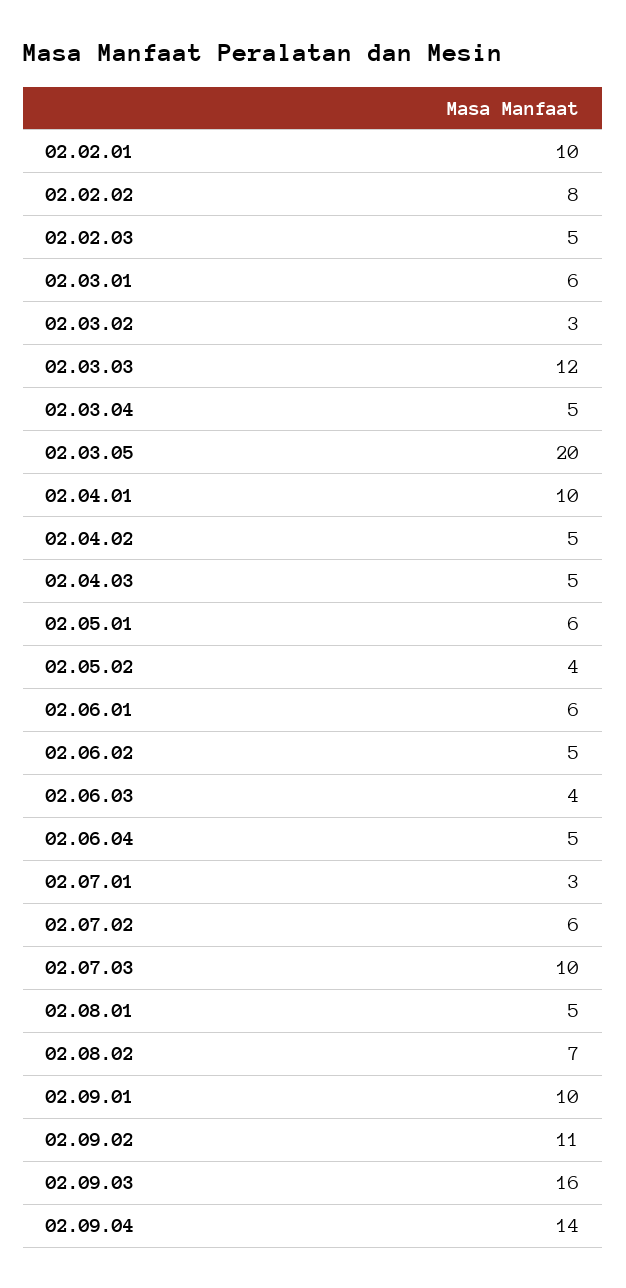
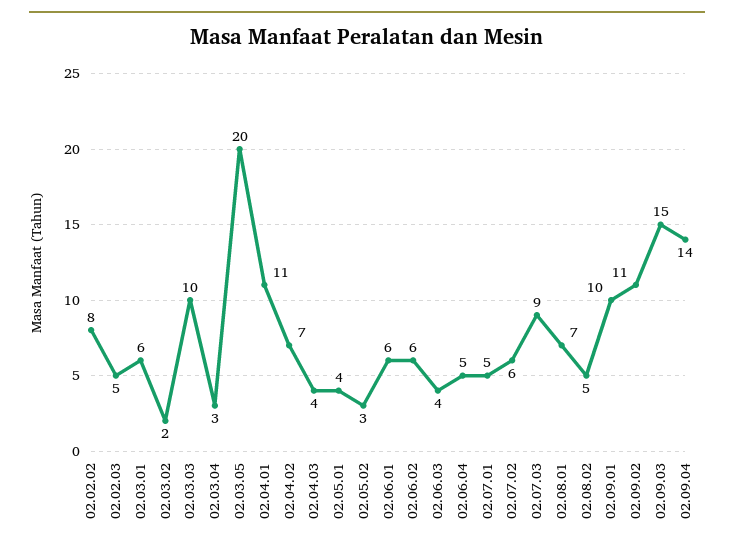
  {
-   "02.02.01": 10,
    "02.02.02": 8,
    "02.02.03": 5,
    "02.03.01": 6,
-   "02.03.02": 3,
+   "02.03.02": 2,
-   "02.03.03": 12,
+   "02.03.03": 10,
-   "02.03.04": 5,
+   "02.03.04": 3,
    "02.03.05": 20,
-   "02.04.01": 10,
+   "02.04.01": 11,
-   "02.04.02": 5,
+   "02.04.02": 7,
-   "02.04.03": 5,
+   "02.04.03": 4,
-   "02.05.01": 6,
+   "02.05.01": 4,
-   "02.05.02": 4,
+   "02.05.02": 3,
    "02.06.01": 6,
-   "02.06.02": 5,
+   "02.06.02": 6,
    "02.06.03": 4,
    "02.06.04": 5,
-   "02.07.01": 3,
+   "02.07.01": 5,
    "02.07.02": 6,
-   "02.07.03": 10,
+   "02.07.03": 9,
-   "02.08.01": 5,
+   "02.08.01": 7,
-   "02.08.02": 7,
+   "02.08.02": 5,
    "02.09.01": 10,
    "02.09.02": 11,
-   "02.09.03": 16,
+   "02.09.03": 15,
    "02.09.04": 14
  }

